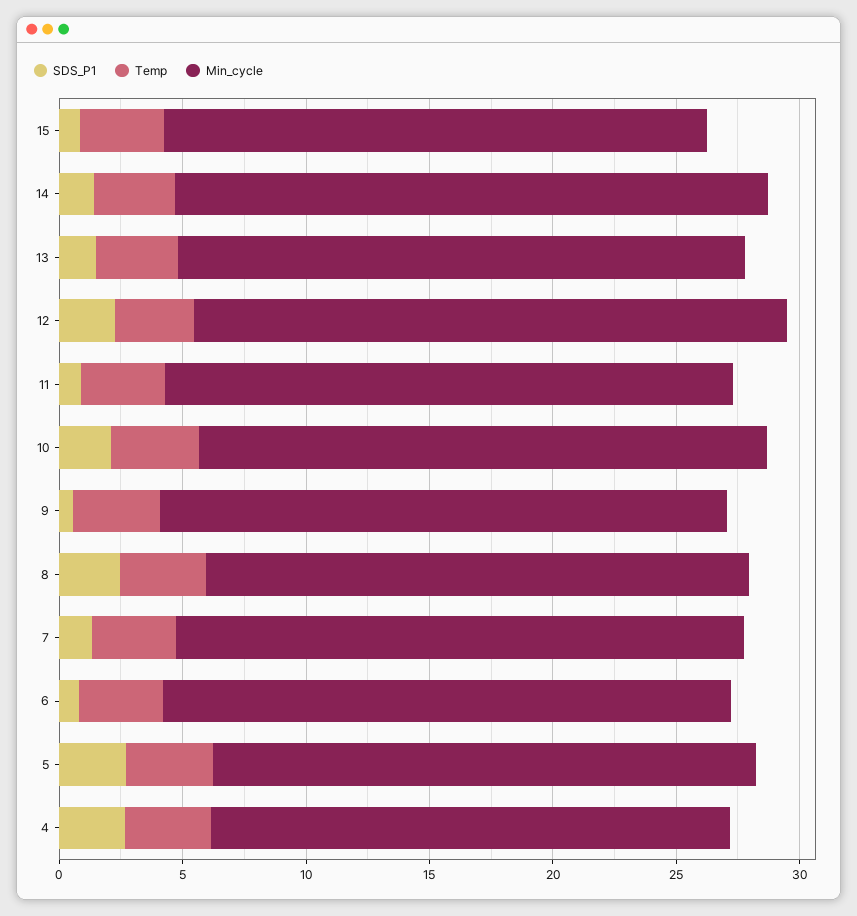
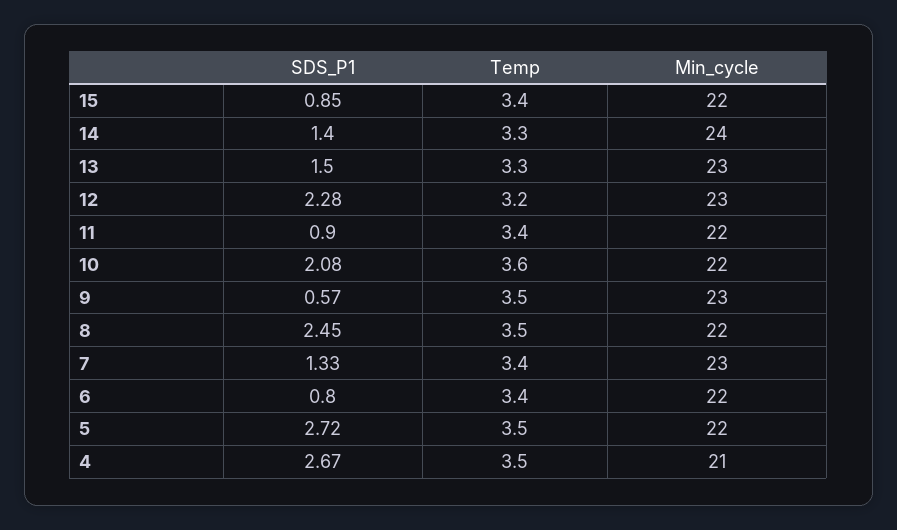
  {
    "SDS_P1": {
      "15": 0.85,
      "14": 1.4,
      "13": 1.5,
      "12": 2.28,
      "11": 0.9,
      "10": 2.08,
      "9": 0.57,
      "8": 2.45,
      "7": 1.33,
      "6": 0.8,
      "5": 2.72,
      "4": 2.67
    },
    "Temp": {
      "15": 3.4,
      "14": 3.3,
      "13": 3.3,
      "12": 3.2,
      "11": 3.4,
      "10": 3.6,
      "9": 3.5,
      "8": 3.5,
      "7": 3.4,
      "6": 3.4,
      "5": 3.5,
      "4": 3.5
    },
    "Min_cycle": {
      "15": 22,
      "14": 24,
      "13": 23,
-     "12": 24,
+     "12": 23,
-     "11": 23,
+     "11": 22,
-     "10": 23,
+     "10": 22,
      "9": 23,
      "8": 22,
      "7": 23,
-     "6": 23,
+     "6": 22,
      "5": 22,
      "4": 21
    }
  }

